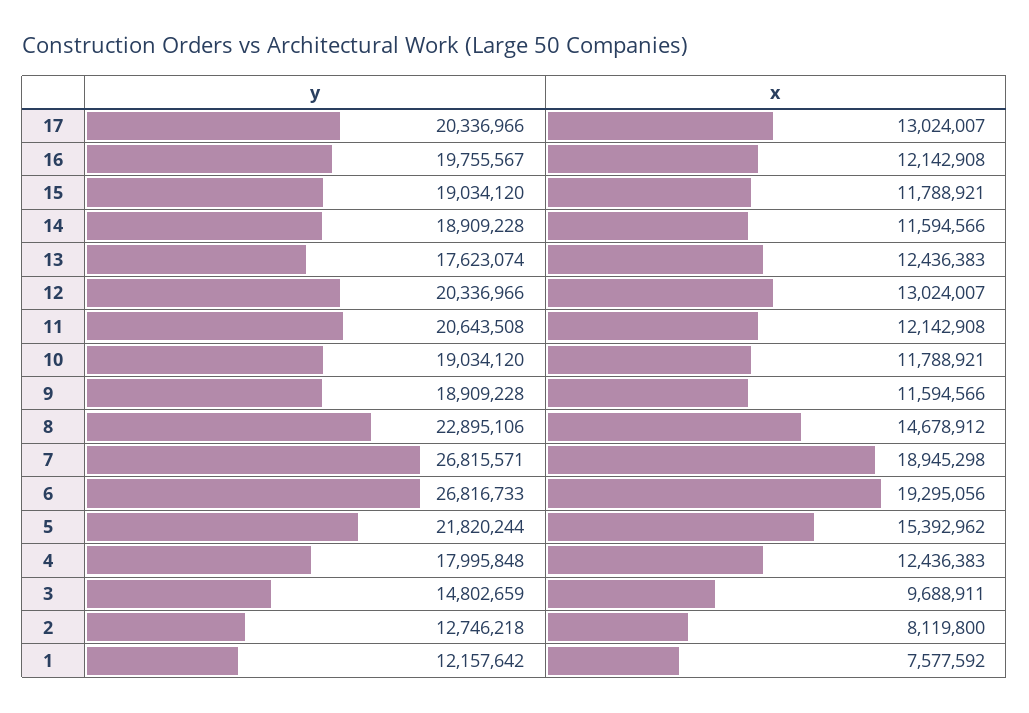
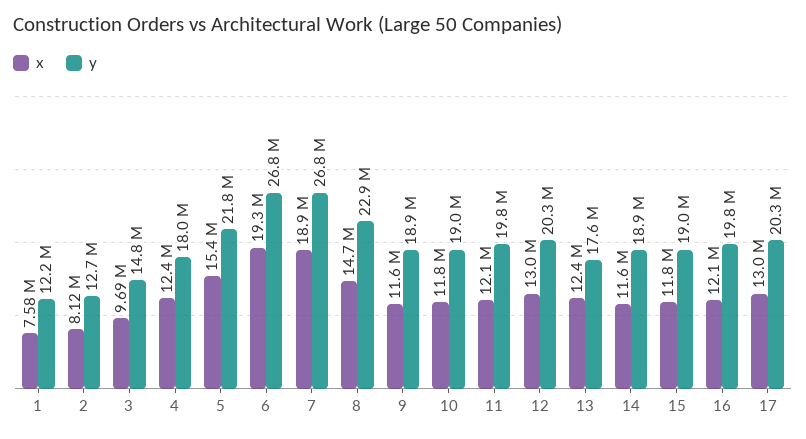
  {
    "y": {
      "17": 20336966,
      "16": 19755567,
      "15": 19034120,
      "14": 18909228,
      "13": 17623074,
      "12": 20336966,
-     "11": 20643508,
+     "11": 19800000,
      "10": 19034120,
      "9": 18909228,
      "8": 22895106,
      "7": 26815571,
      "6": 26816733,
      "5": 21820244,
      "4": 17995848,
      "3": 14802659,
      "2": 12746218,
      "1": 12157642
    },
    "x": {
      "17": 13024007,
      "16": 12142908,
      "15": 11788921,
      "14": 11594566,
      "13": 12436383,
      "12": 13024007,
      "11": 12142908,
      "10": 11788921,
      "9": 11594566,
      "8": 14678912,
      "7": 18945298,
      "6": 19295056,
      "5": 15392962,
      "4": 12436383,
      "3": 9688911,
      "2": 8119800,
      "1": 7577592
    }
  }

